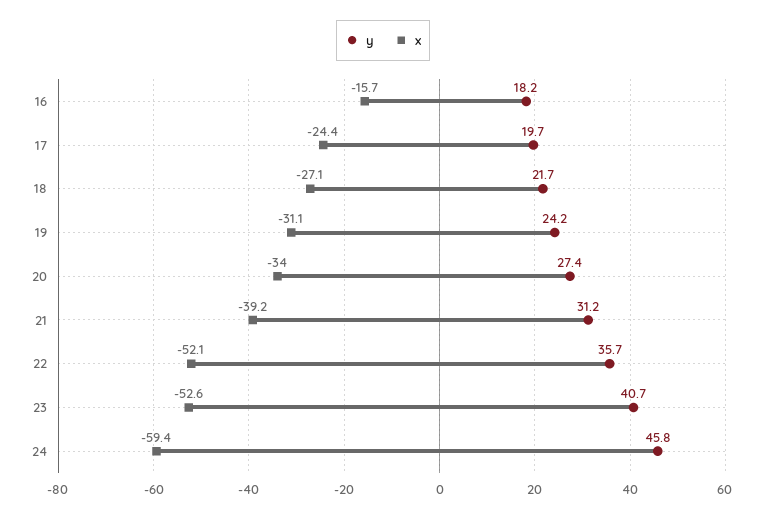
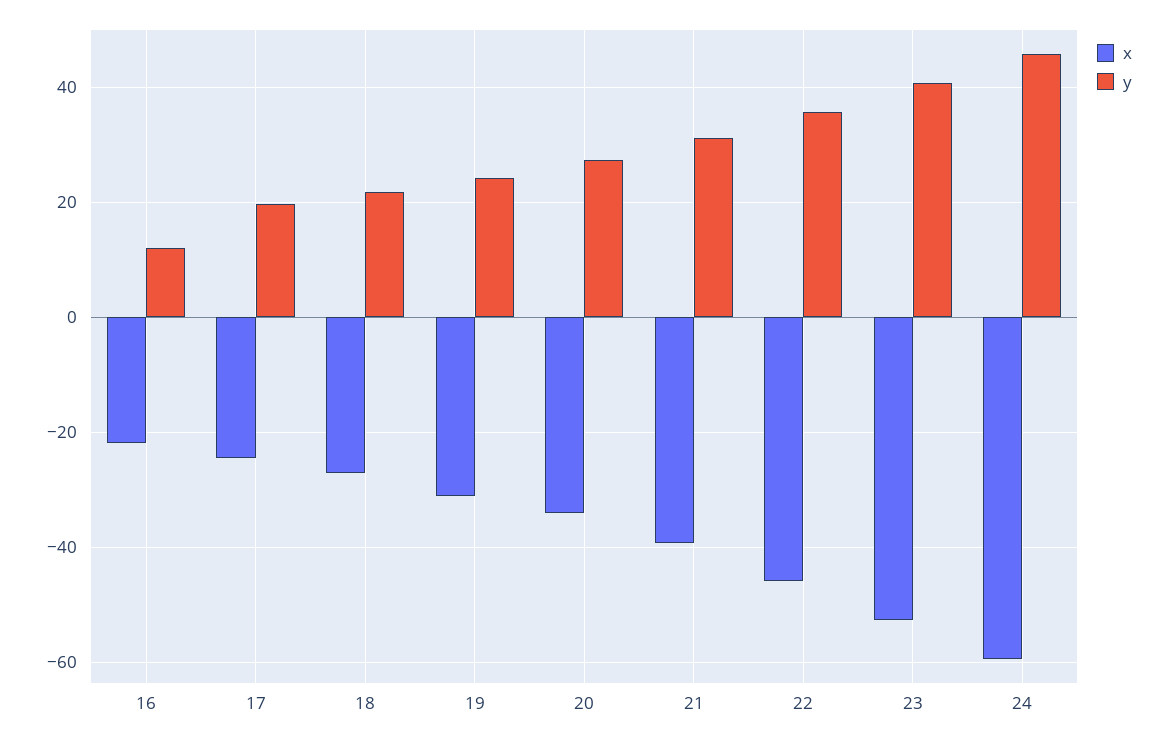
  {
    "y": {
-     "16": 18.2,
+     "16": 12,
      "17": 19.7,
      "18": 21.7,
      "19": 24.2,
      "20": 27.4,
      "21": 31.2,
      "22": 35.7,
      "23": 40.7,
      "24": 45.8
    },
    "x": {
-     "16": -15.7,
+     "16": -22,
      "17": -24.4,
      "18": -27.1,
      "19": -31.1,
      "20": -34,
      "21": -39.2,
-     "22": -52.1,
+     "22": -46,
      "23": -52.6,
      "24": -59.4
    }
  }

